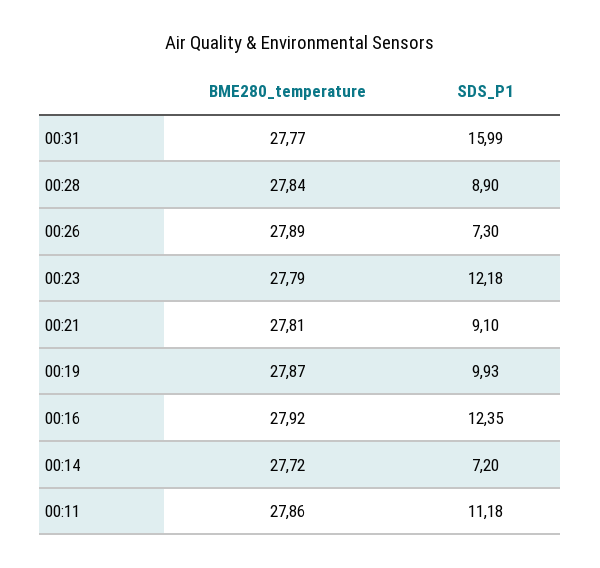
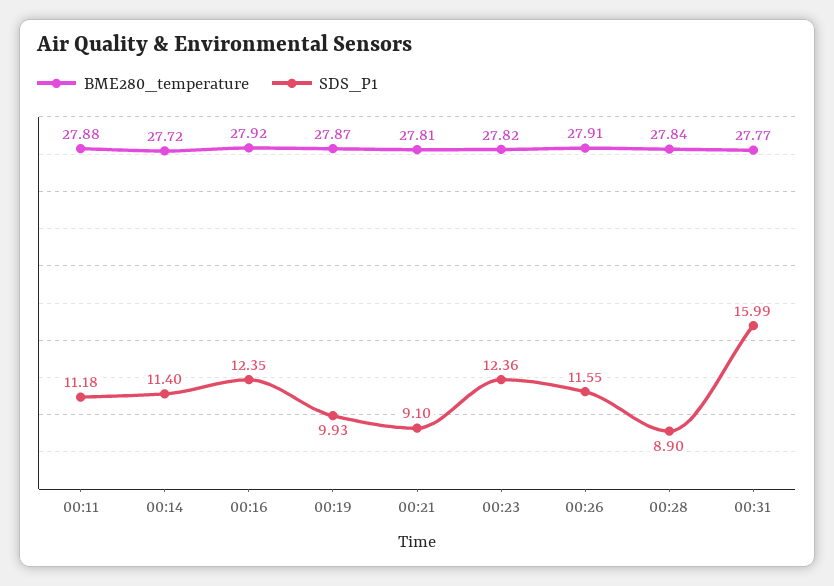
  {
    "BME280_temperature": {
      "00:31": 27.77,
      "00:28": 27.84,
-     "00:26": 27.89,
+     "00:26": 27.91,
-     "00:23": 27.79,
+     "00:23": 27.82,
      "00:21": 27.81,
      "00:19": 27.87,
      "00:16": 27.92,
      "00:14": 27.72,
-     "00:11": 27.86
+     "00:11": 27.88
    },
    "SDS_P1": {
      "00:31": 15.99,
      "00:28": 8.9,
-     "00:26": 7.3,
+     "00:26": 11.55,
-     "00:23": 12.18,
+     "00:23": 12.36,
      "00:21": 9.1,
      "00:19": 9.93,
      "00:16": 12.35,
-     "00:14": 7.2,
+     "00:14": 11.4,
      "00:11": 11.18
    }
  }

